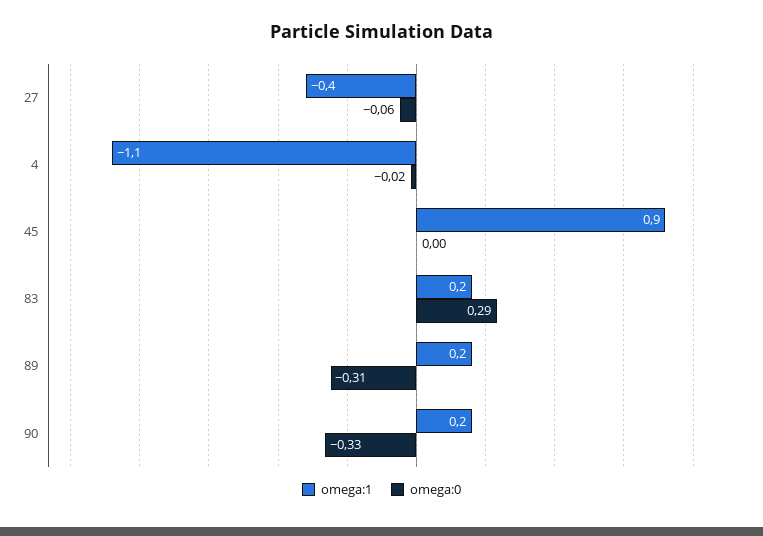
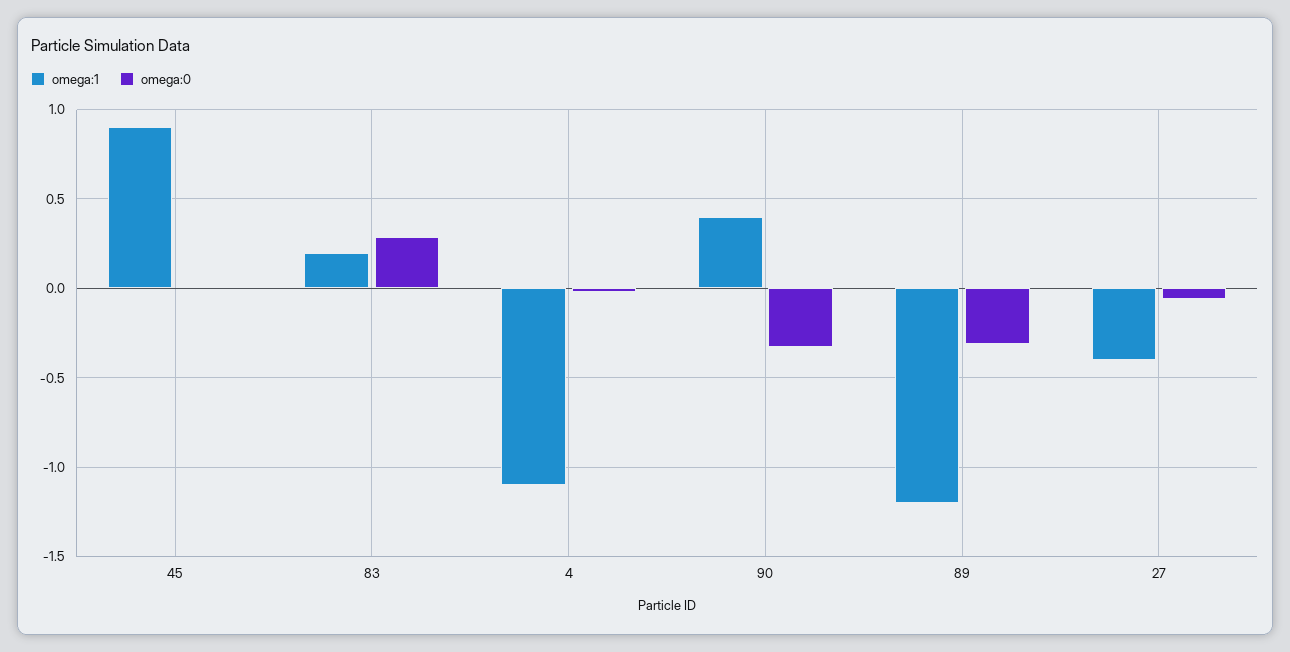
  {
    "omega:1": {
      "27": -0.4,
      "4": -1.1,
      "45": 0.9,
      "83": 0.2,
-     "89": 0.2,
+     "89": -1.2,
-     "90": 0.2
+     "90": 0.4
    },
    "omega:0": {
      "27": -0.06,
      "4": -0.02,
      "45": 0,
      "83": 0.29,
      "89": -0.31,
      "90": -0.33
    }
  }

